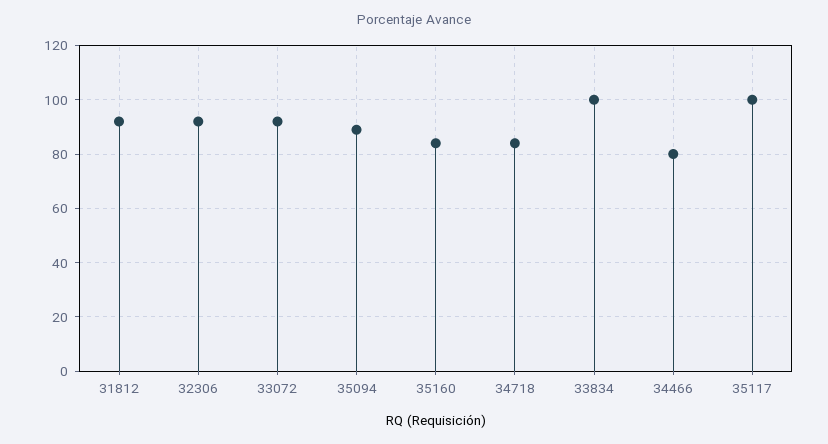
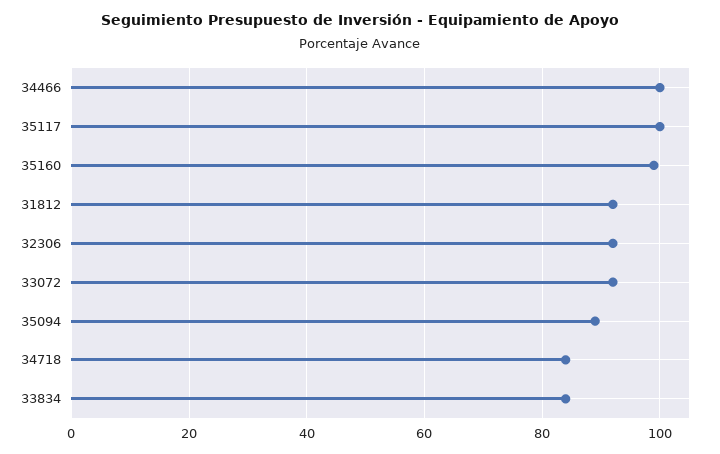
  {
    "31812": 90,
    "32306": 90,
    "33072": 90,
    "35094": 90,
-   "35160": 85,
+   "35160": 100,
    "34718": 85,
-   "33834": 100,
+   "33834": 85,
-   "34466": 80,
+   "34466": 100,
    "35117": 100
  }

